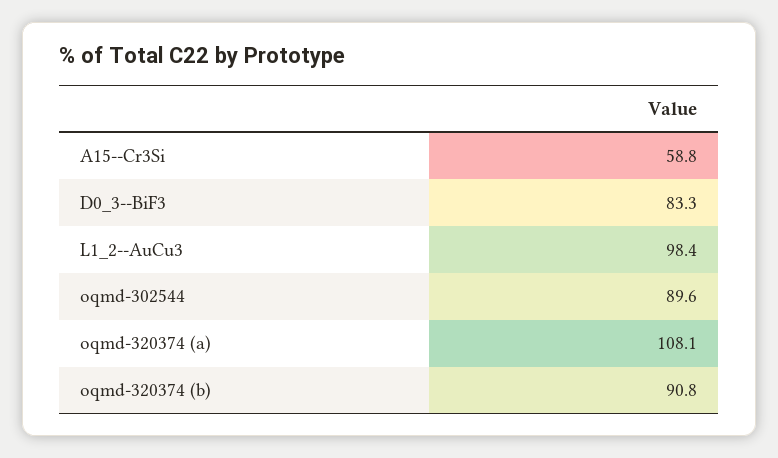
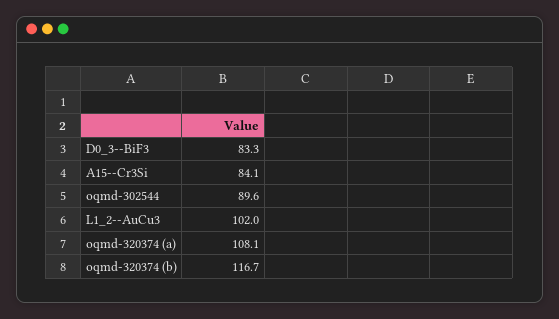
  {
-   "A15--Cr3Si": 58.8,
+   "A15--Cr3Si": 84.1,
    "D0_3--BiF3": 83.3,
-   "L1_2--AuCu3": 98.4,
+   "L1_2--AuCu3": 102,
    "oqmd-302544": 89.6,
    "oqmd-320374 (a)": 108.1,
-   "oqmd-320374 (b)": 90.8
+   "oqmd-320374 (b)": 116.7
  }

